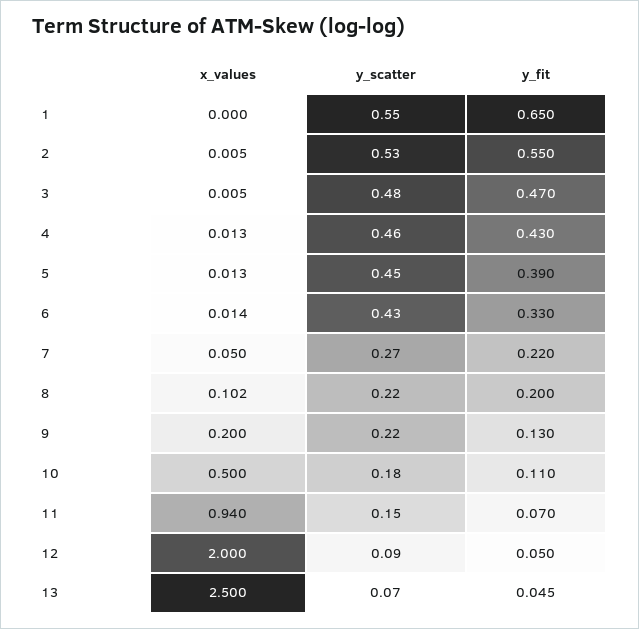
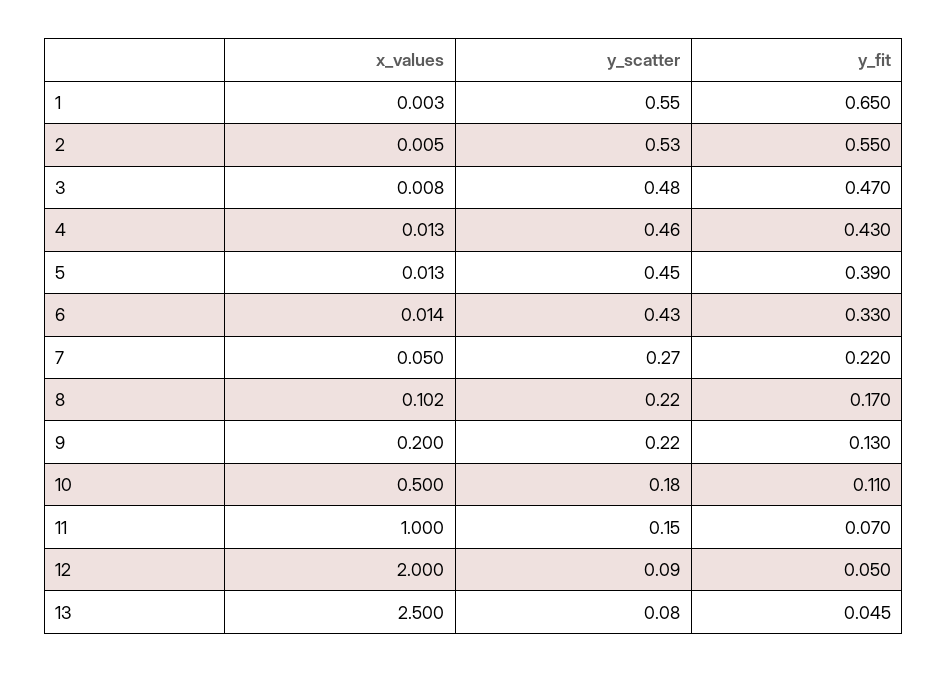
  {
    "x_values": {
-     "1": 0,
+     "1": 0.003,
      "2": 0.005,
-     "3": 0.005,
+     "3": 0.008,
      "4": 0.013,
      "5": 0.013,
      "6": 0.014,
      "7": 0.05,
      "8": 0.102,
      "9": 0.2,
      "10": 0.5,
-     "11": 0.94,
+     "11": 1,
      "12": 2,
      "13": 2.5
    },
    "y_scatter": {
      "1": 0.55,
      "2": 0.53,
      "3": 0.48,
      "4": 0.46,
      "5": 0.45,
      "6": 0.43,
      "7": 0.27,
      "8": 0.22,
      "9": 0.22,
      "10": 0.18,
      "11": 0.15,
      "12": 0.09,
-     "13": 0.07
+     "13": 0.08
    },
    "y_fit": {
      "1": 0.65,
      "2": 0.55,
      "3": 0.47,
      "4": 0.43,
      "5": 0.39,
      "6": 0.33,
      "7": 0.22,
-     "8": 0.2,
+     "8": 0.17,
      "9": 0.13,
      "10": 0.11,
      "11": 0.07,
      "12": 0.05,
      "13": 0.045
    }
  }

